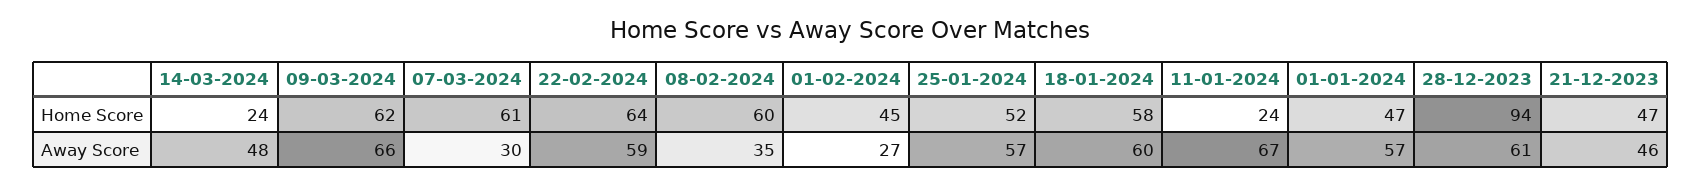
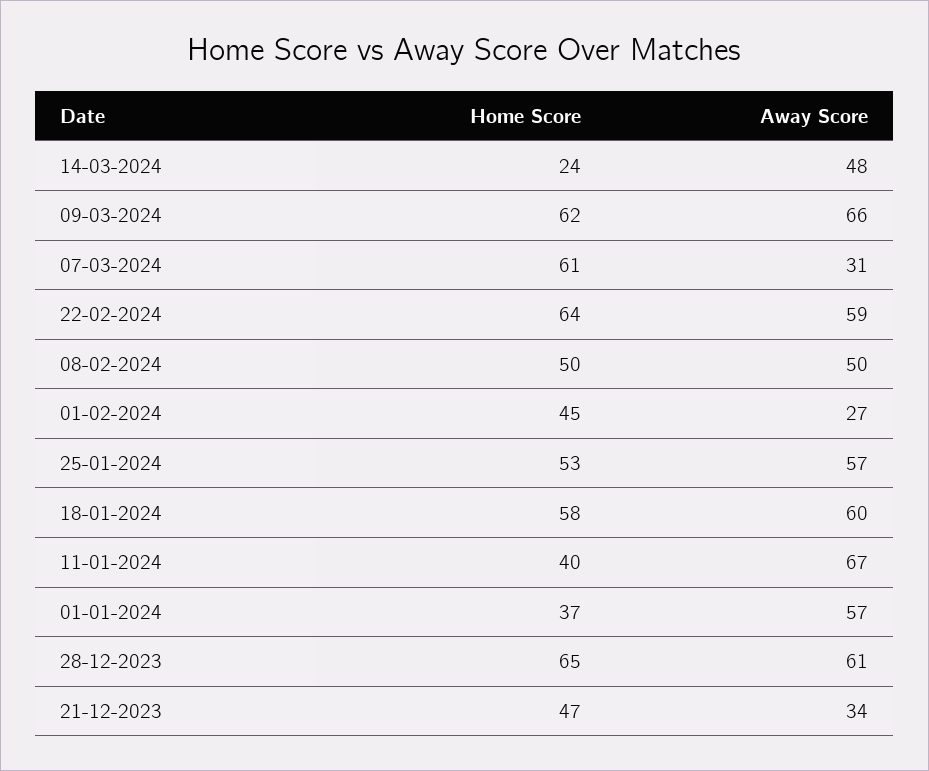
  {
    "14-03-2024": {
      "Home Score": 24,
      "Away Score": 48
    },
    "09-03-2024": {
      "Home Score": 62,
      "Away Score": 66
    },
    "07-03-2024": {
      "Home Score": 61,
-     "Away Score": 30
+     "Away Score": 31
    },
    "22-02-2024": {
      "Home Score": 64,
      "Away Score": 59
    },
    "08-02-2024": {
-     "Home Score": 60,
+     "Home Score": 50,
-     "Away Score": 35
+     "Away Score": 50
    },
    "01-02-2024": {
      "Home Score": 45,
      "Away Score": 27
    },
    "25-01-2024": {
-     "Home Score": 52,
+     "Home Score": 53,
      "Away Score": 57
    },
    "18-01-2024": {
      "Home Score": 58,
      "Away Score": 60
    },
    "11-01-2024": {
-     "Home Score": 24,
+     "Home Score": 40,
      "Away Score": 67
    },
    "01-01-2024": {
-     "Home Score": 47,
+     "Home Score": 37,
      "Away Score": 57
    },
    "28-12-2023": {
-     "Home Score": 94,
+     "Home Score": 65,
      "Away Score": 61
    },
    "21-12-2023": {
      "Home Score": 47,
-     "Away Score": 46
+     "Away Score": 34
    }
  }

